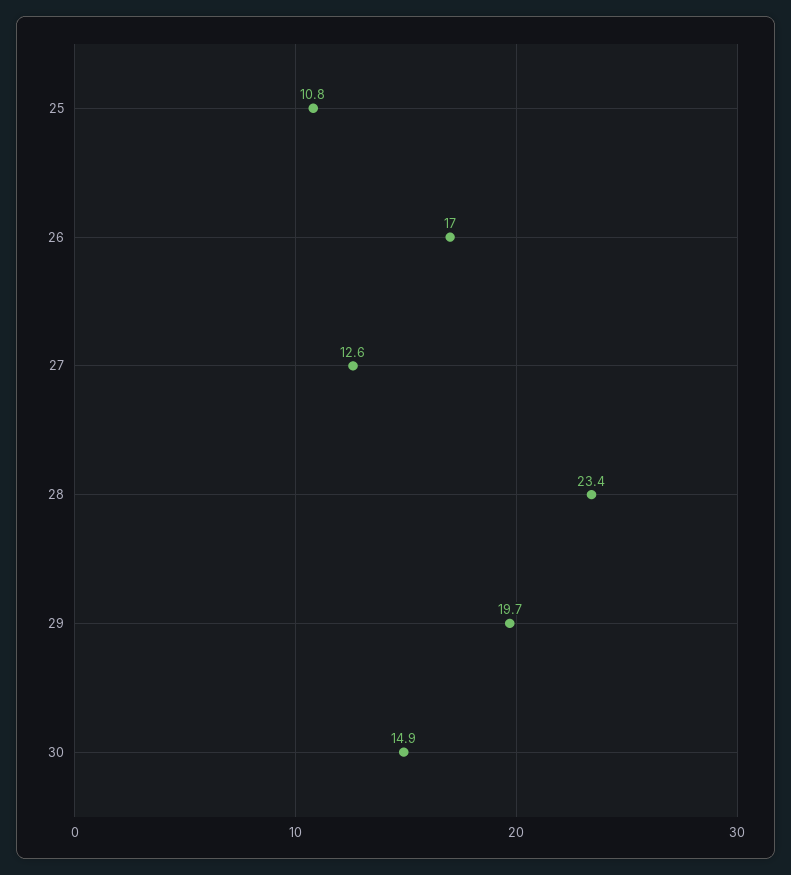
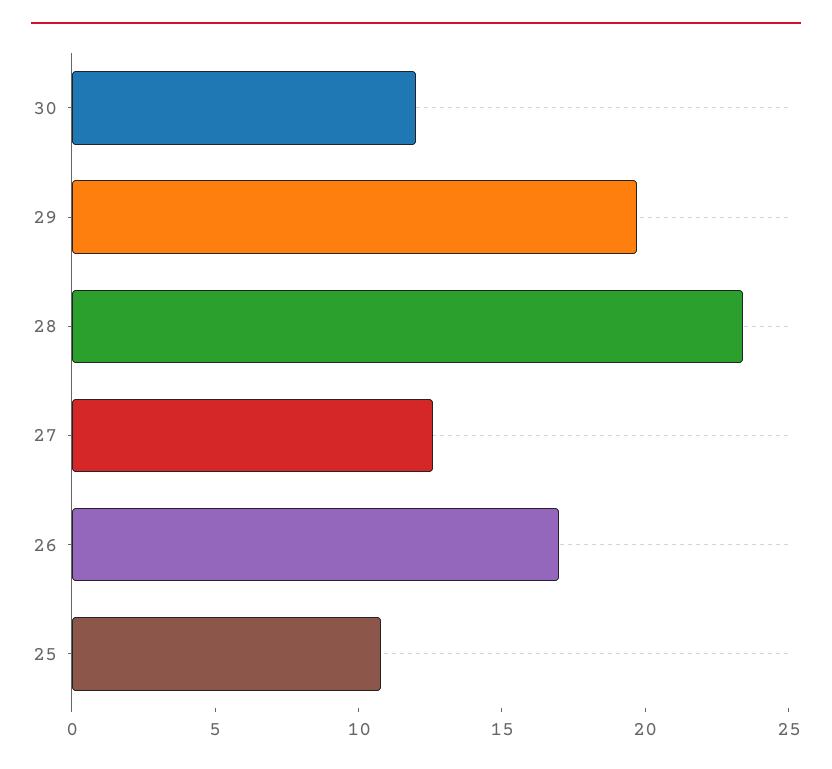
  {
    "25": 10.8,
    "26": 17,
    "27": 12.6,
    "28": 23.4,
    "29": 19.7,
-   "30": 14.9
+   "30": 12
  }

